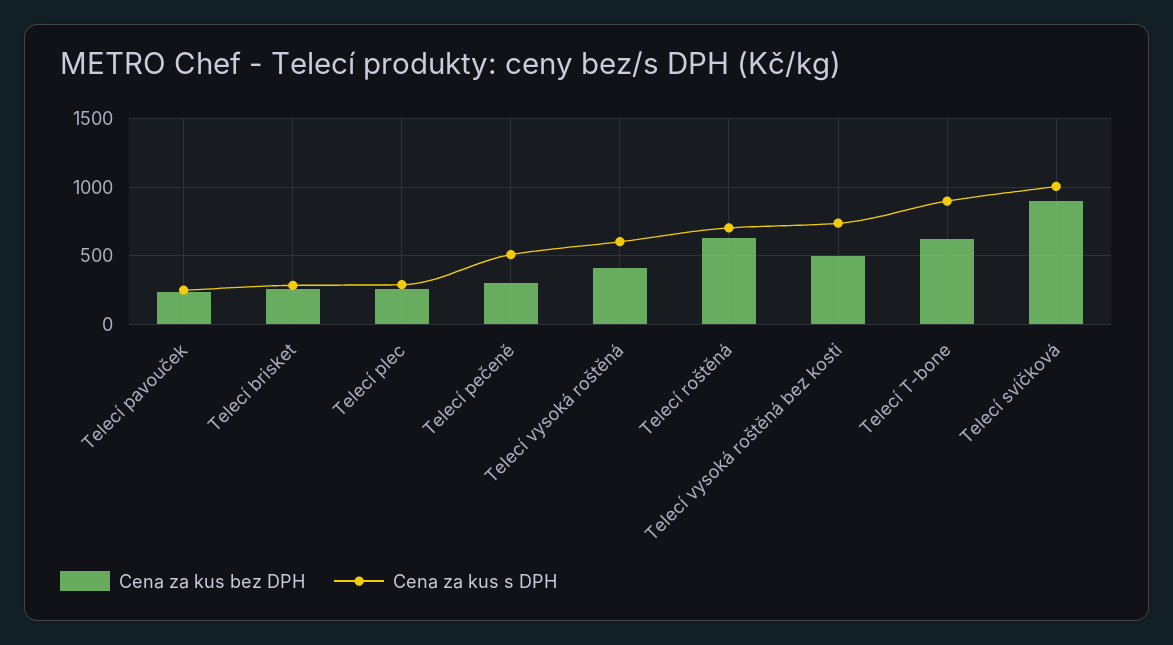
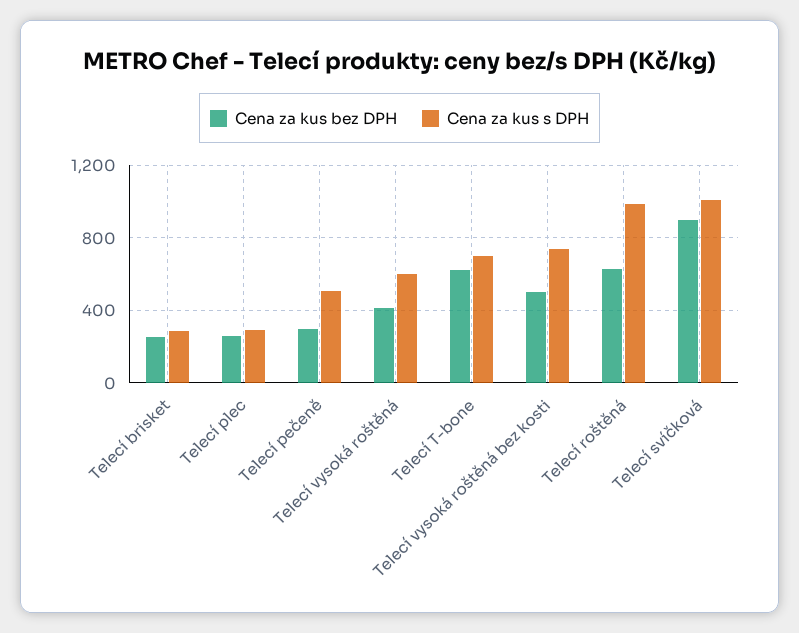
  {
    "Cena za kus bez DPH": {
-     "Telecí pavouček": 250,
      "Telecí brisket": 250,
      "Telecí plec": 250,
      "Telecí pečeně": 300,
      "Telecí vysoká roštěná": 400,
      "Telecí roštěná": 650,
      "Telecí vysoká roštěná bez kosti": 500,
      "Telecí T-bone": 650,
      "Telecí svíčková": 900
    },
    "Cena za kus s DPH": {
-     "Telecí pavouček": 250,
      "Telecí brisket": 300,
      "Telecí plec": 300,
      "Telecí pečeně": 500,
      "Telecí vysoká roštěná": 600,
-     "Telecí roštěná": 700,
+     "Telecí roštěná": 1000,
      "Telecí vysoká roštěná bez kosti": 750,
-     "Telecí T-bone": 900,
+     "Telecí T-bone": 700,
      "Telecí svíčková": 1000
    }
  }

